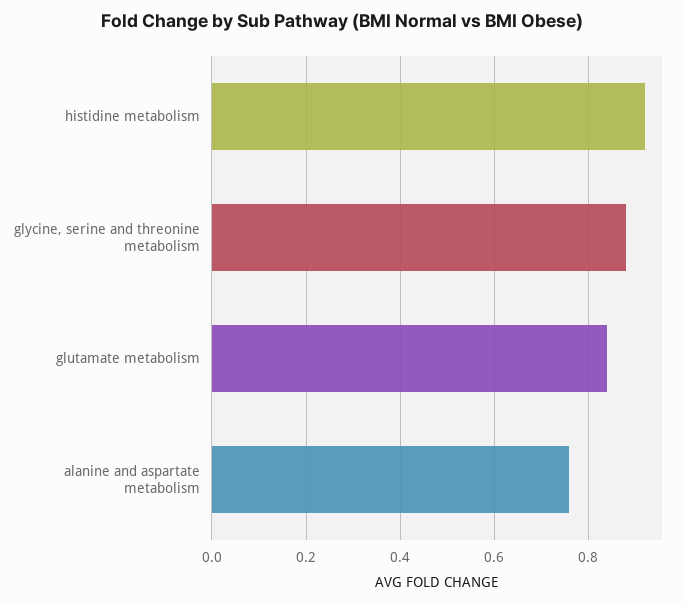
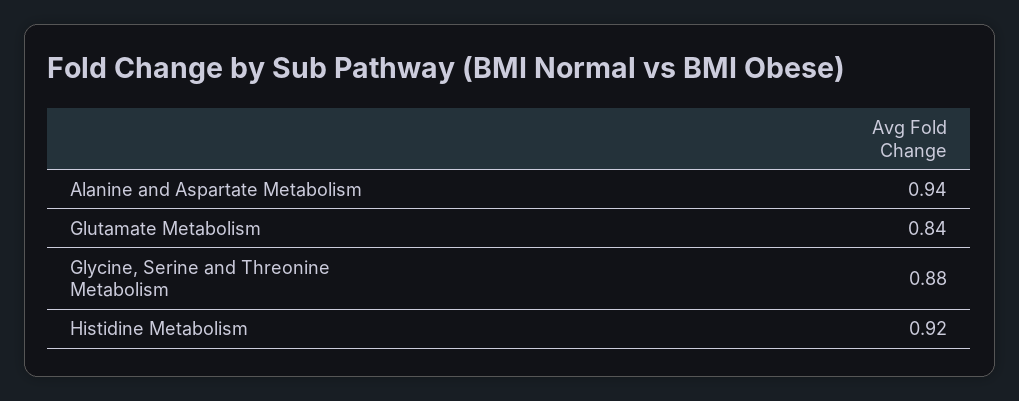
  {
    "histidine metabolism": 0.92,
    "glycine, serine and threonine metabolism": 0.88,
    "glutamate metabolism": 0.84,
-   "alanine and aspartate metabolism": 0.75
+   "alanine and aspartate metabolism": 0.94
  }

